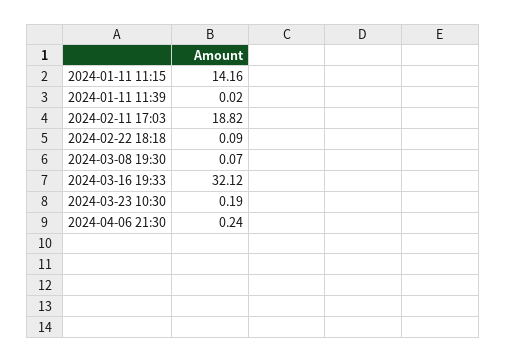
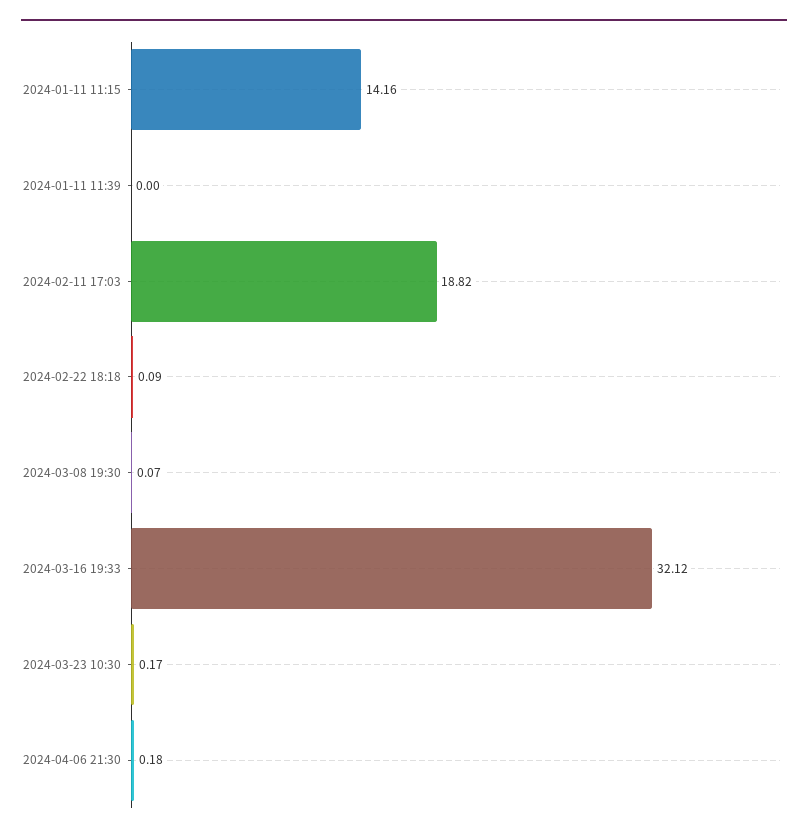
  {
    "2024-01-11 11:15": 14.16,
-   "2024-01-11 11:39": 0.02,
+   "2024-01-11 11:39": 0,
    "2024-02-11 17:03": 18.82,
    "2024-02-22 18:18": 0.09,
    "2024-03-08 19:30": 0.07,
    "2024-03-16 19:33": 32.12,
-   "2024-03-23 10:30": 0.19,
+   "2024-03-23 10:30": 0.17,
-   "2024-04-06 21:30": 0.24
+   "2024-04-06 21:30": 0.18
  }

